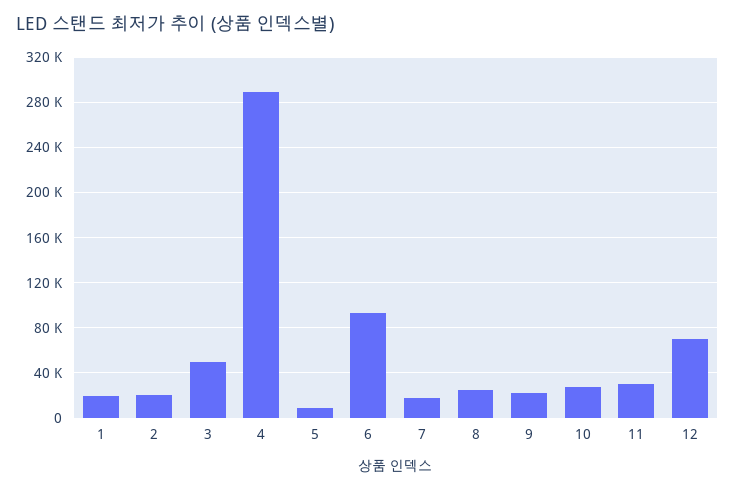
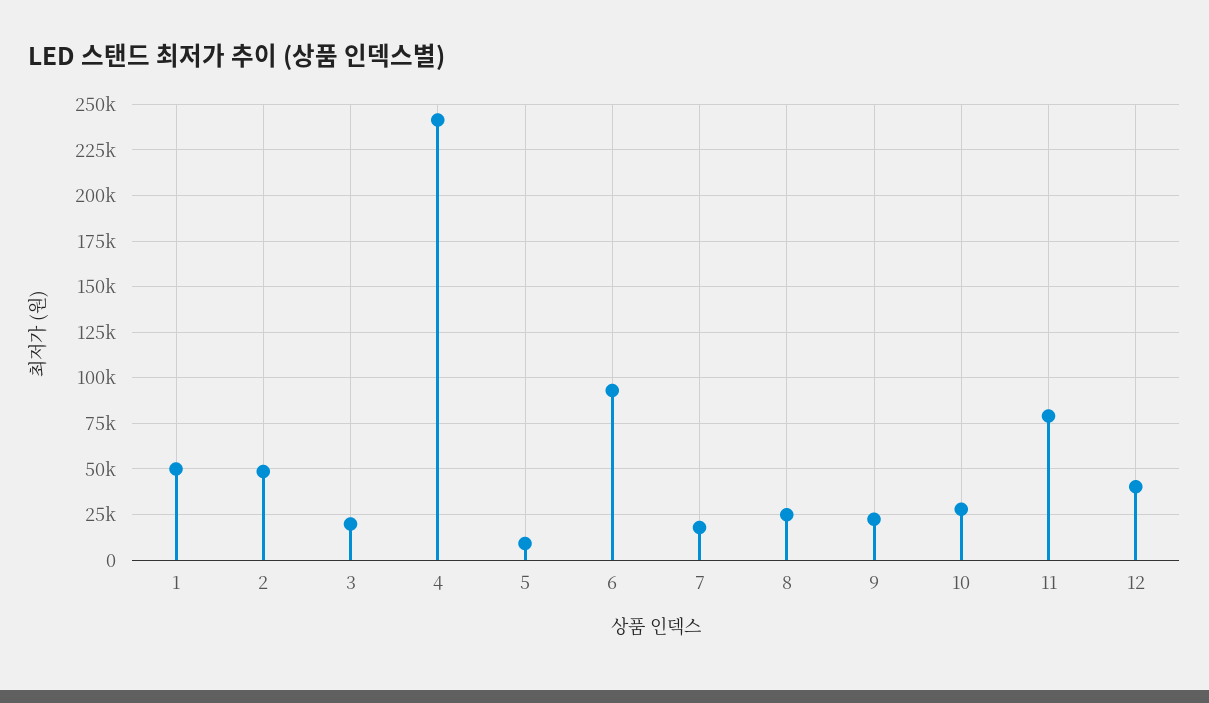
  {
-   "1": 20000,
+   "1": 50000,
-   "2": 20000,
+   "2": 50000,
-   "3": 50000,
+   "3": 20000,
-   "4": 290000,
+   "4": 240000,
    "5": 10000,
    "6": 95000,
    "7": 20000,
    "8": 25000,
    "9": 20000,
    "10": 30000,
-   "11": 30000,
+   "11": 80000,
-   "12": 70000
+   "12": 40000
  }

